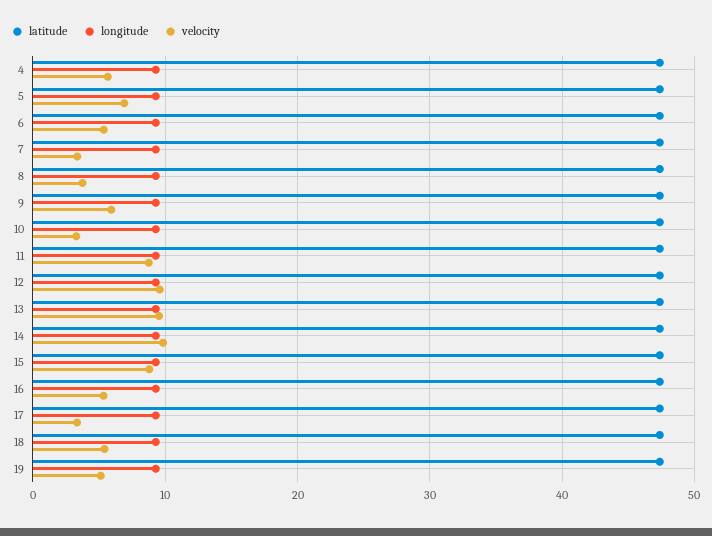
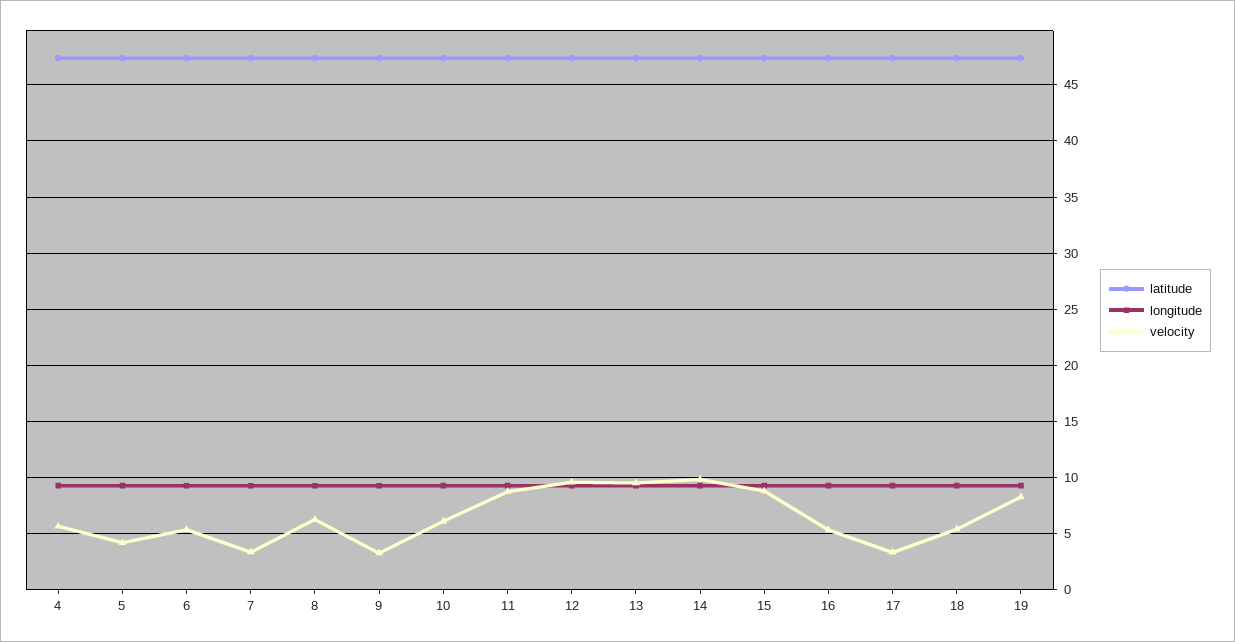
  {
    "latitude": {
      "4": 47,
      "5": 47,
      "6": 47,
      "7": 47,
      "8": 47,
      "9": 47,
      "10": 47,
      "11": 47,
      "12": 47,
      "13": 47,
      "14": 47,
      "15": 47,
      "16": 47,
      "17": 47,
      "18": 47,
      "19": 47
    },
    "longitude": {
      "4": 9,
      "5": 9,
      "6": 9,
      "7": 9,
      "8": 9,
      "9": 9,
      "10": 9,
      "11": 9,
      "12": 9,
      "13": 9,
      "14": 9,
      "15": 9,
      "16": 9,
      "17": 9,
      "18": 9,
      "19": 9
    },
    "velocity": {
      "4": 6,
-     "5": 7,
+     "5": 4,
      "6": 5,
      "7": 3,
-     "8": 4,
+     "8": 6,
-     "9": 6,
+     "9": 3,
-     "10": 3,
+     "10": 6,
      "11": 9,
      "12": 10,
      "13": 10,
      "14": 10,
      "15": 9,
      "16": 5,
      "17": 3,
      "18": 5,
-     "19": 5
+     "19": 8
    }
  }

